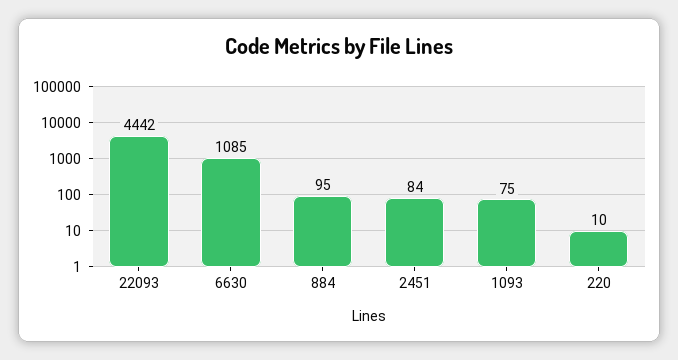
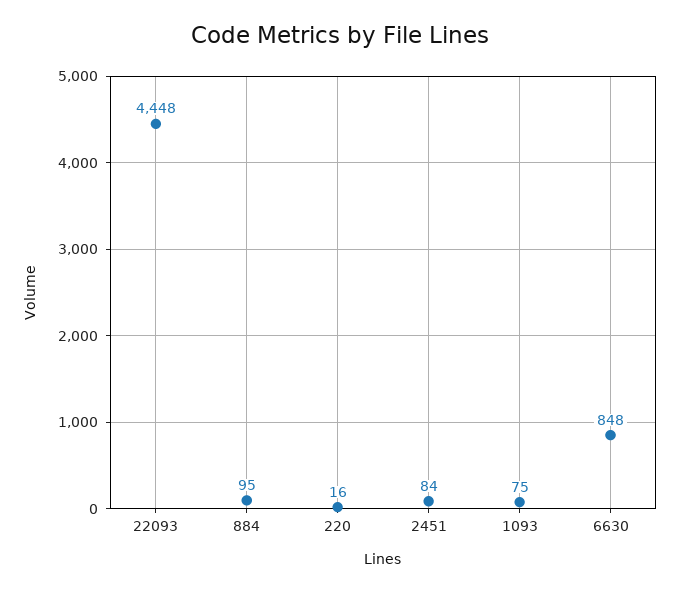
  {
-   "22093": 4442,
+   "22093": 4448,
-   "6630": 1085,
+   "6630": 848,
    "884": 95,
    "2451": 84,
    "1093": 75,
-   "220": 10
+   "220": 16
  }

